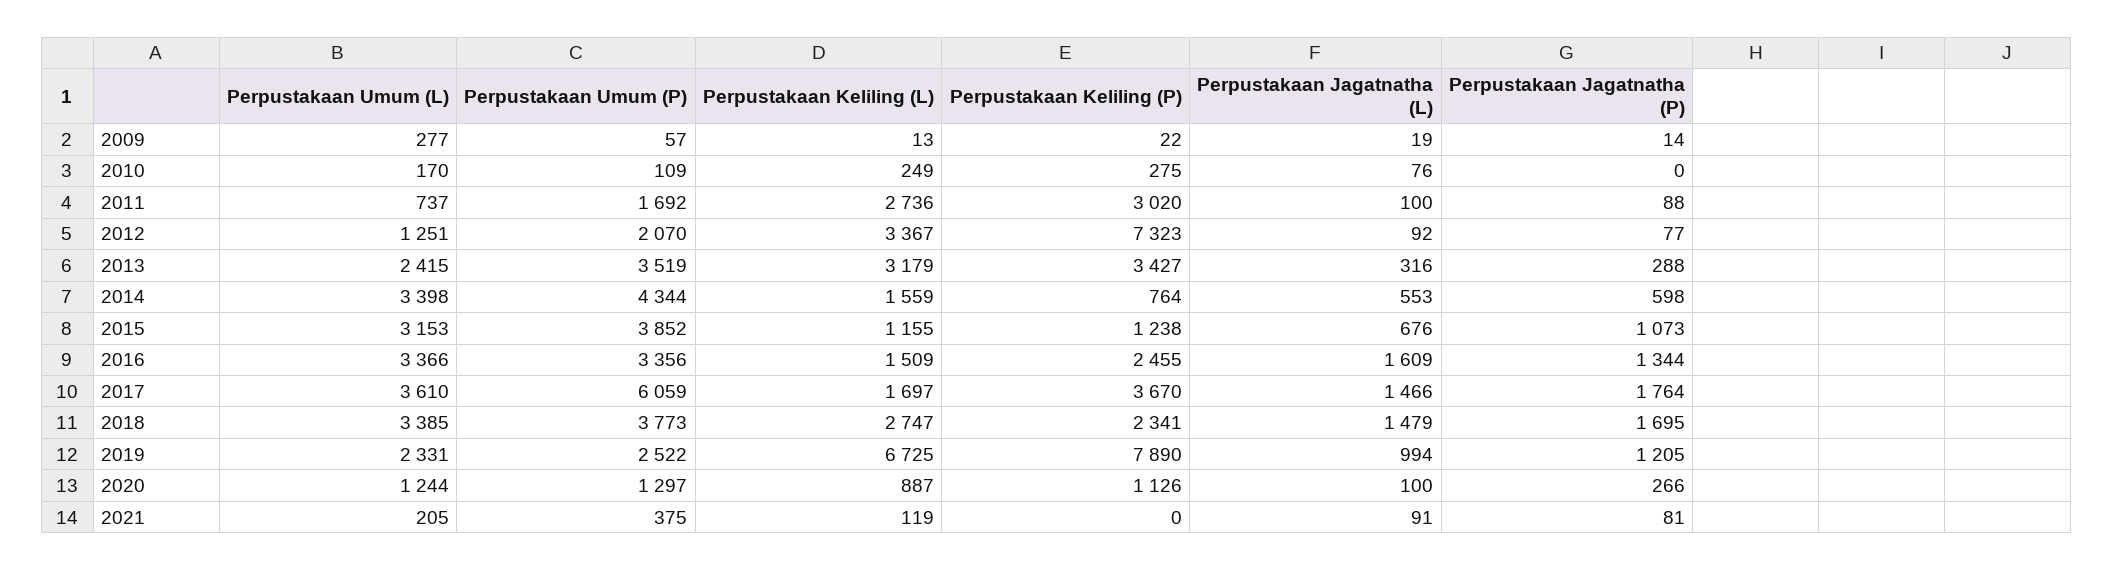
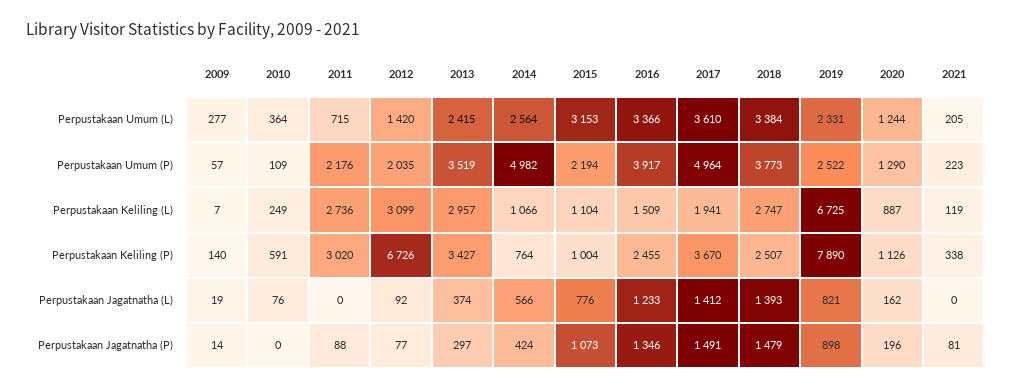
  {
    "Perpustakaan Umum (L)": {
      "2009": 277,
-     "2010": 170,
+     "2010": 364,
-     "2011": 737,
+     "2011": 715,
-     "2012": 1251,
+     "2012": 1420,
      "2013": 2415,
-     "2014": 3398,
+     "2014": 2564,
      "2015": 3153,
      "2016": 3366,
      "2017": 3610,
-     "2018": 3385,
+     "2018": 3384,
      "2019": 2331,
      "2020": 1244,
      "2021": 205
    },
    "Perpustakaan Umum (P)": {
      "2009": 57,
      "2010": 109,
-     "2011": 1692,
+     "2011": 2176,
-     "2012": 2070,
+     "2012": 2035,
      "2013": 3519,
-     "2014": 4344,
+     "2014": 4982,
-     "2015": 3852,
+     "2015": 2194,
-     "2016": 3356,
+     "2016": 3917,
-     "2017": 6059,
+     "2017": 4964,
      "2018": 3773,
      "2019": 2522,
-     "2020": 1297,
+     "2020": 1290,
-     "2021": 375
+     "2021": 223
    },
    "Perpustakaan Keliling (L)": {
-     "2009": 13,
+     "2009": 7,
      "2010": 249,
      "2011": 2736,
-     "2012": 3367,
+     "2012": 3099,
-     "2013": 3179,
+     "2013": 2957,
-     "2014": 1559,
+     "2014": 1066,
-     "2015": 1155,
+     "2015": 1104,
      "2016": 1509,
-     "2017": 1697,
+     "2017": 1941,
      "2018": 2747,
      "2019": 6725,
      "2020": 887,
      "2021": 119
    },
    "Perpustakaan Keliling (P)": {
-     "2009": 22,
+     "2009": 140,
-     "2010": 275,
+     "2010": 591,
      "2011": 3020,
-     "2012": 7323,
+     "2012": 6726,
      "2013": 3427,
      "2014": 764,
-     "2015": 1238,
+     "2015": 1004,
      "2016": 2455,
      "2017": 3670,
-     "2018": 2341,
+     "2018": 2507,
      "2019": 7890,
      "2020": 1126,
-     "2021": 0
+     "2021": 338
    },
    "Perpustakaan Jagatnatha (L)": {
      "2009": 19,
      "2010": 76,
-     "2011": 100,
+     "2011": 0,
      "2012": 92,
-     "2013": 316,
+     "2013": 374,
-     "2014": 553,
+     "2014": 566,
-     "2015": 676,
+     "2015": 776,
-     "2016": 1609,
+     "2016": 1233,
-     "2017": 1466,
+     "2017": 1412,
-     "2018": 1479,
+     "2018": 1393,
-     "2019": 994,
+     "2019": 821,
-     "2020": 100,
+     "2020": 162,
-     "2021": 91
+     "2021": 0
    },
    "Perpustakaan Jagatnatha (P)": {
      "2009": 14,
      "2010": 0,
      "2011": 88,
      "2012": 77,
-     "2013": 288,
+     "2013": 297,
-     "2014": 598,
+     "2014": 424,
      "2015": 1073,
-     "2016": 1344,
+     "2016": 1346,
-     "2017": 1764,
+     "2017": 1491,
-     "2018": 1695,
+     "2018": 1479,
-     "2019": 1205,
+     "2019": 898,
-     "2020": 266,
+     "2020": 196,
      "2021": 81
    }
  }

